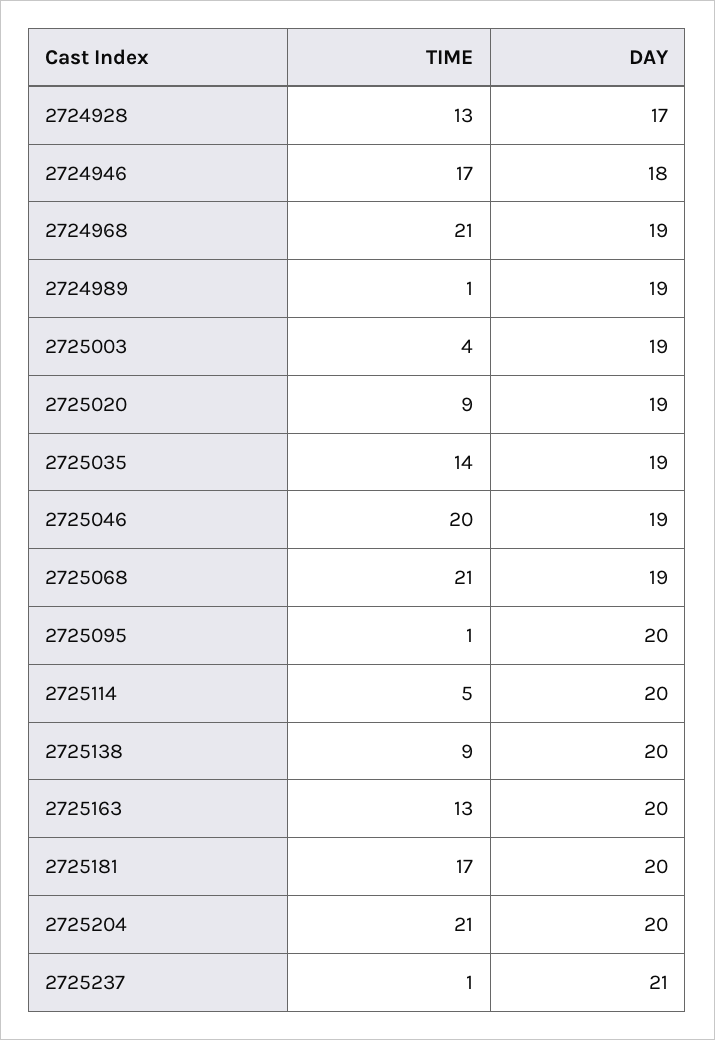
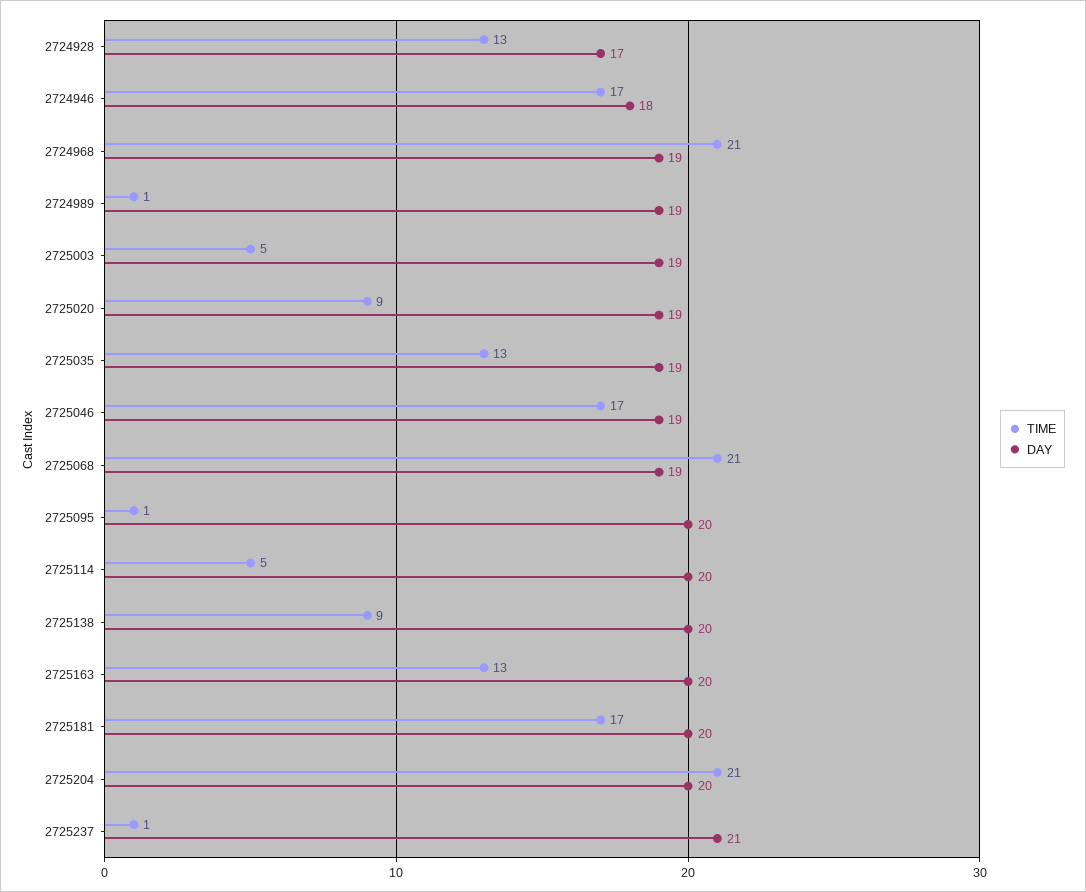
  {
    "TIME": {
      "2724928": 13,
      "2724946": 17,
      "2724968": 21,
      "2724989": 1,
-     "2725003": 4,
+     "2725003": 5,
      "2725020": 9,
-     "2725035": 14,
+     "2725035": 13,
-     "2725046": 20,
+     "2725046": 17,
      "2725068": 21,
      "2725095": 1,
      "2725114": 5,
      "2725138": 9,
      "2725163": 13,
      "2725181": 17,
      "2725204": 21,
      "2725237": 1
    },
    "DAY": {
      "2724928": 17,
      "2724946": 18,
      "2724968": 19,
      "2724989": 19,
      "2725003": 19,
      "2725020": 19,
      "2725035": 19,
      "2725046": 19,
      "2725068": 19,
      "2725095": 20,
      "2725114": 20,
      "2725138": 20,
      "2725163": 20,
      "2725181": 20,
      "2725204": 20,
      "2725237": 21
    }
  }

